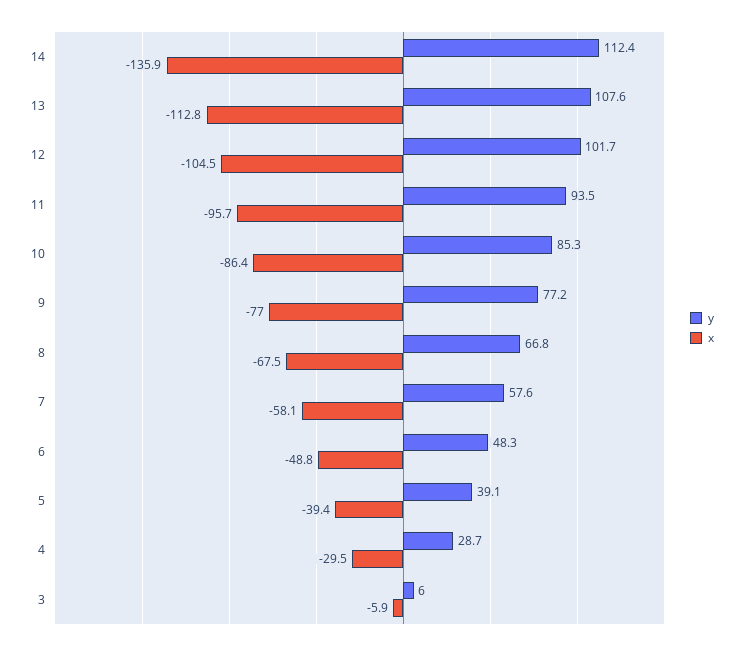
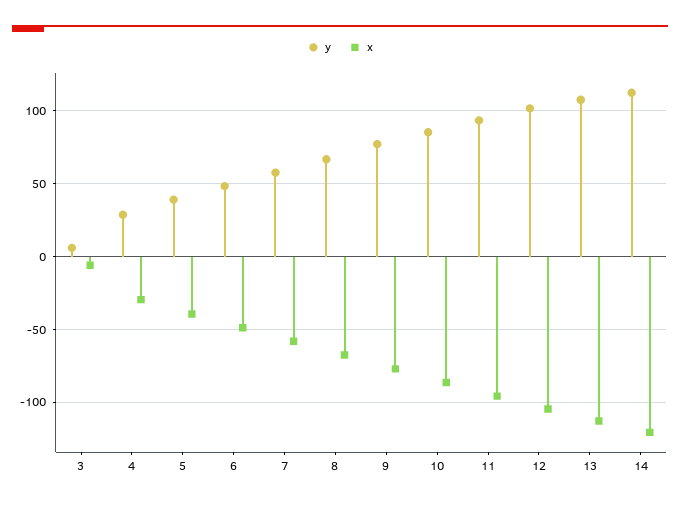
  {
    "y": {
      "14": 112.4,
      "13": 107.6,
      "12": 101.7,
      "11": 93.5,
      "10": 85.3,
      "9": 77.2,
      "8": 66.8,
      "7": 57.6,
      "6": 48.3,
      "5": 39.1,
      "4": 28.7,
      "3": 6
    },
    "x": {
-     "14": -135.9,
+     "14": -120,
      "13": -112.8,
      "12": -104.5,
      "11": -95.7,
      "10": -86.4,
      "9": -77,
      "8": -67.5,
      "7": -58.1,
      "6": -48.8,
      "5": -39.4,
      "4": -29.5,
      "3": -5.9
    }
  }

